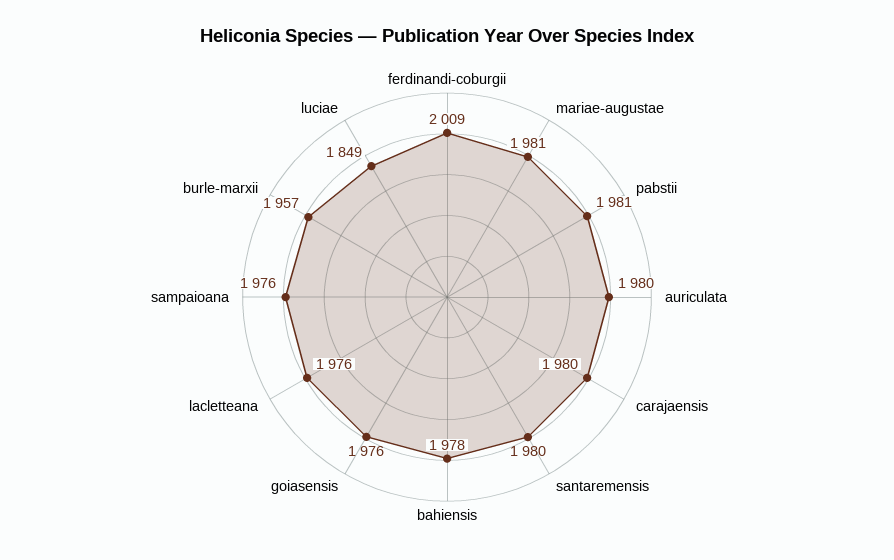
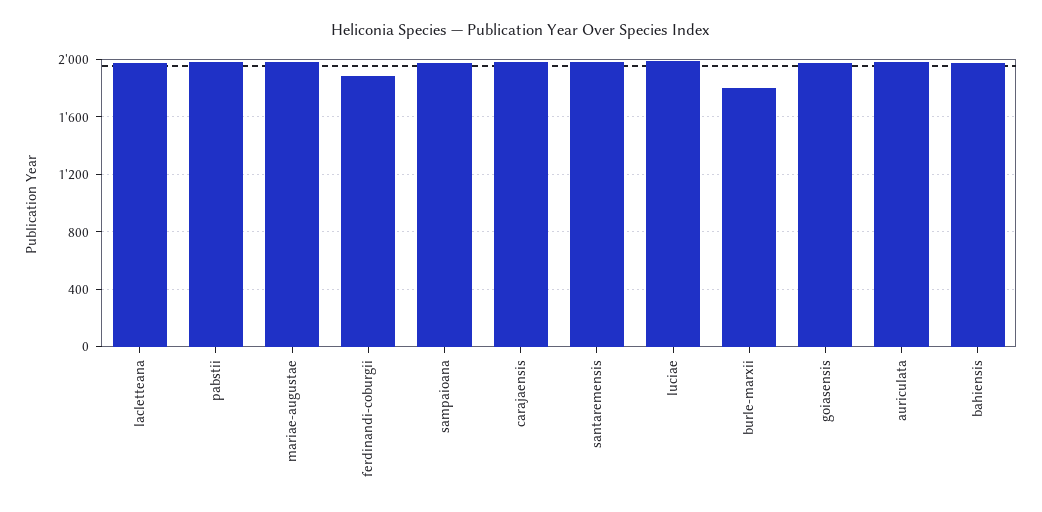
  {
-   "ferdinandi-coburgii": 2009,
+   "ferdinandi-coburgii": 1900,
    "mariae-augustae": 1981,
    "pabstii": 1981,
    "auriculata": 1980,
    "carajaensis": 1980,
    "santaremensis": 1980,
    "bahiensis": 1978,
    "goiasensis": 1976,
    "lacletteana": 1976,
    "sampaioana": 1976,
-   "burle-marxii": 1957,
+   "burle-marxii": 1800,
-   "luciae": 1849
+   "luciae": 2000
  }

